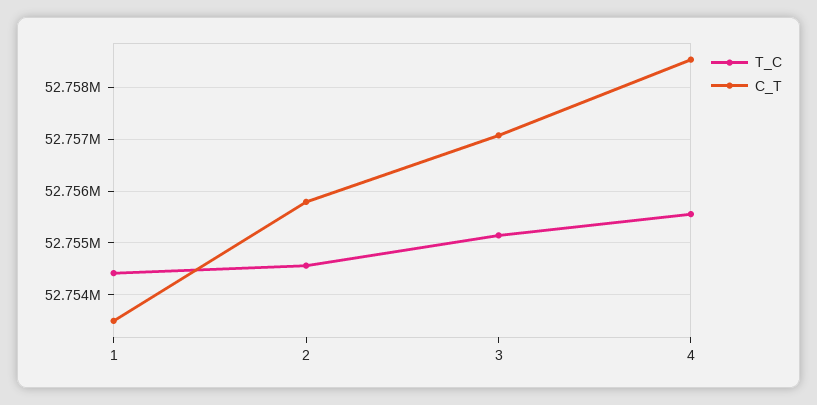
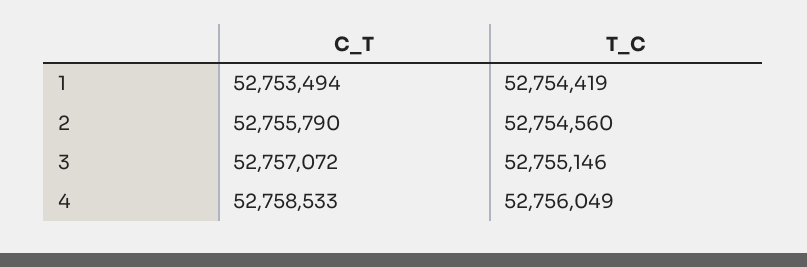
  {
    "T_C": {
      "1": 52754419,
      "2": 52754560,
      "3": 52755146,
-     "4": 52755600
+     "4": 52756049
    },
    "C_T": {
      "1": 52753494,
      "2": 52755790,
      "3": 52757072,
      "4": 52758533
    }
  }

